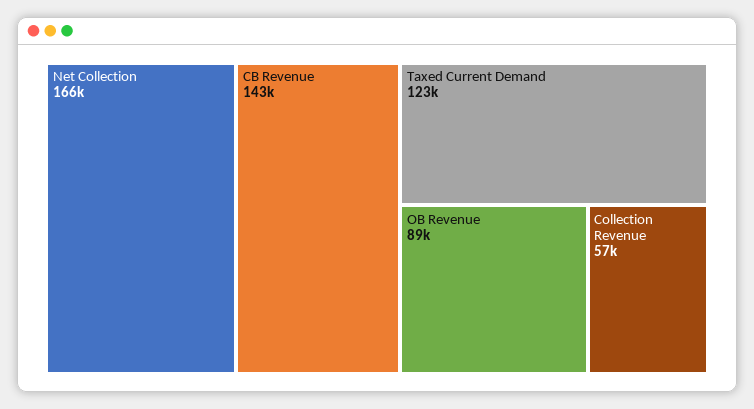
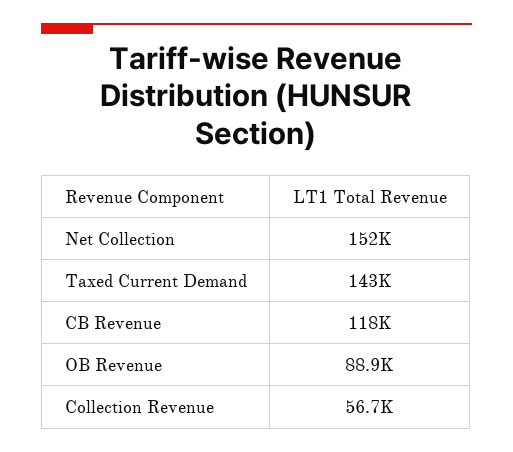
  {
-   "Net Collection": 166000,
+   "Net Collection": 152000,
-   "CB Revenue": 143000,
+   "CB Revenue": 118000,
-   "Taxed Current Demand": 123000,
+   "Taxed Current Demand": 143000,
    "OB Revenue": 88900,
    "Collection Revenue": 56700
  }

